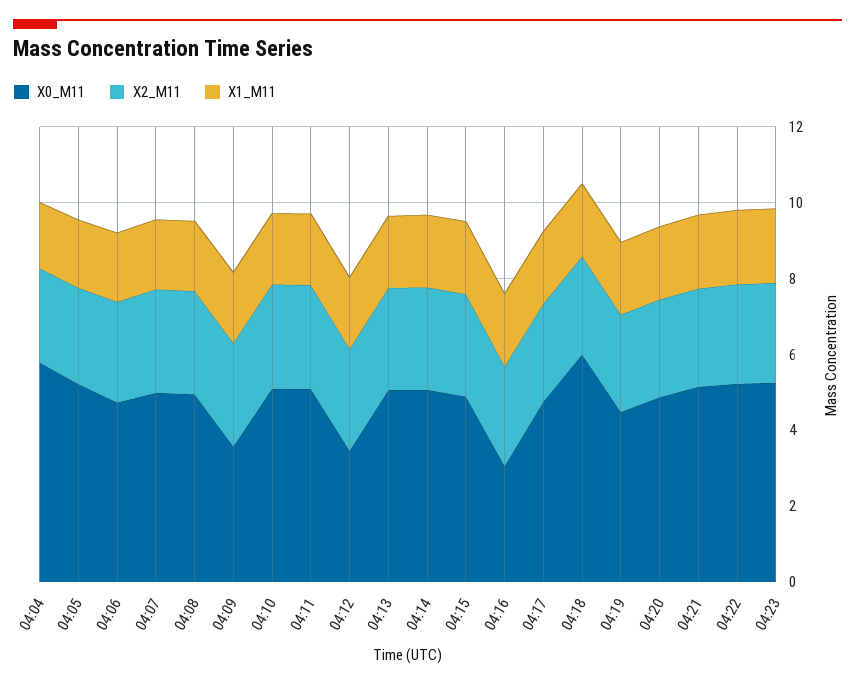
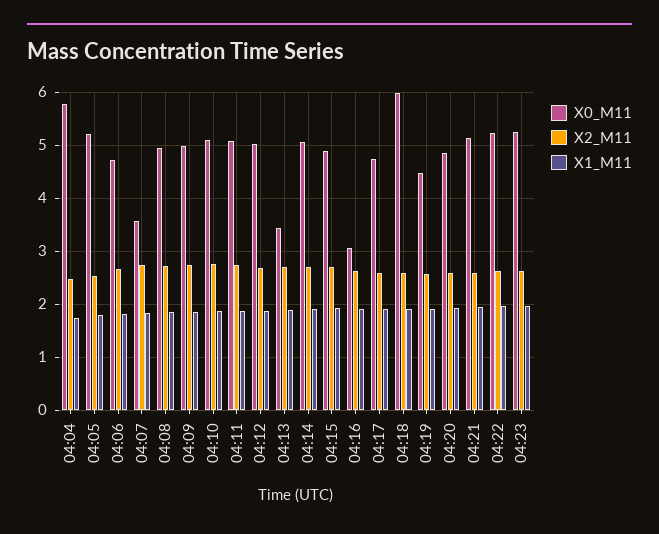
  {
    "X0_M11": {
      "04:04": 5.8,
      "04:05": 5.2,
      "04:06": 4.8,
-     "04:07": 5,
+     "04:07": 3.6,
      "04:08": 5,
-     "04:09": 3.5,
+     "04:09": 5,
      "04:10": 5,
      "04:11": 5,
-     "04:12": 3.5,
+     "04:12": 5,
-     "04:13": 5,
+     "04:13": 3.4,
      "04:14": 5,
      "04:15": 4.8,
      "04:16": 3,
      "04:17": 4.8,
      "04:18": 6,
      "04:19": 4.4,
      "04:20": 4.8,
      "04:21": 5.2,
      "04:22": 5.2,
      "04:23": 5.2
    },
    "X2_M11": {
      "04:04": 2.4,
      "04:05": 2.6,
      "04:06": 2.6,
      "04:07": 2.8,
      "04:08": 2.8,
      "04:09": 2.8,
      "04:10": 2.8,
      "04:11": 2.8,
      "04:12": 2.6,
      "04:13": 2.8,
      "04:14": 2.8,
      "04:15": 2.8,
      "04:16": 2.6,
      "04:17": 2.6,
      "04:18": 2.6,
      "04:19": 2.6,
      "04:20": 2.6,
      "04:21": 2.6,
      "04:22": 2.6,
      "04:23": 2.6
    },
    "X1_M11": {
      "04:04": 1.8,
      "04:05": 1.8,
      "04:06": 1.8,
      "04:07": 1.8,
      "04:08": 1.8,
      "04:09": 1.8,
      "04:10": 1.8,
      "04:11": 1.8,
      "04:12": 1.8,
      "04:13": 1.8,
      "04:14": 2,
      "04:15": 2,
      "04:16": 2,
      "04:17": 2,
      "04:18": 2,
      "04:19": 2,
      "04:20": 2,
      "04:21": 2,
      "04:22": 2,
      "04:23": 2
    }
  }

